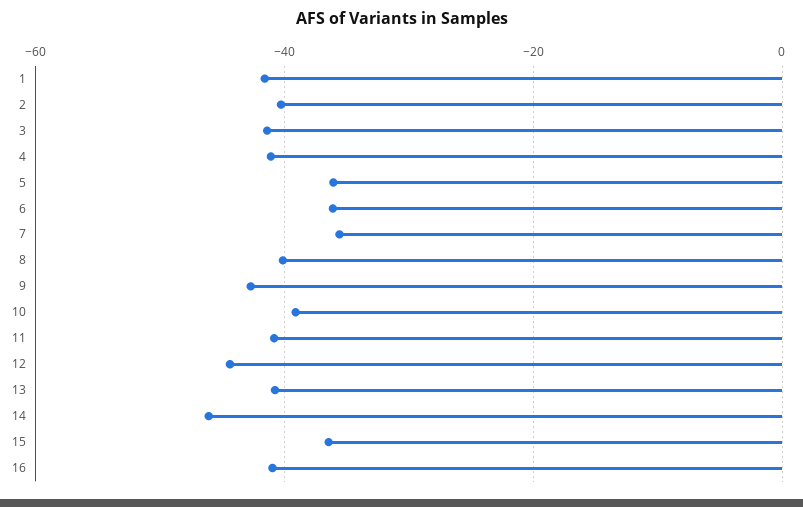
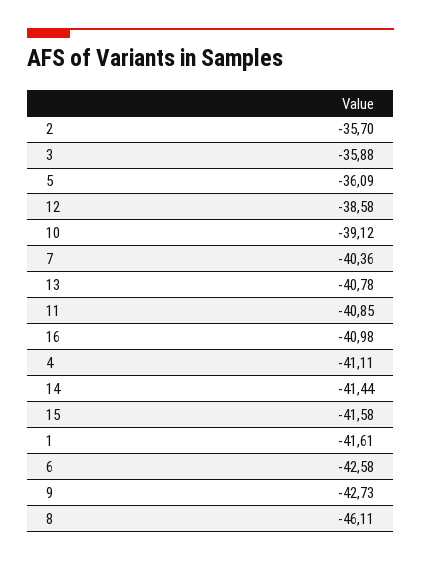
  {
    "1": -41.61,
-   "2": -40,
+   "2": -35.7,
-   "3": -42,
+   "3": -35.88,
    "4": -41.11,
    "5": -36.09,
-   "6": -36,
+   "6": -42.58,
-   "7": -36,
+   "7": -40.36,
-   "8": -40,
+   "8": -46.11,
    "9": -42.73,
    "10": -39.12,
    "11": -40.85,
-   "12": -44,
+   "12": -38.58,
    "13": -40.78,
-   "14": -46,
+   "14": -41.44,
-   "15": -36,
+   "15": -41.58,
    "16": -40.98
  }

